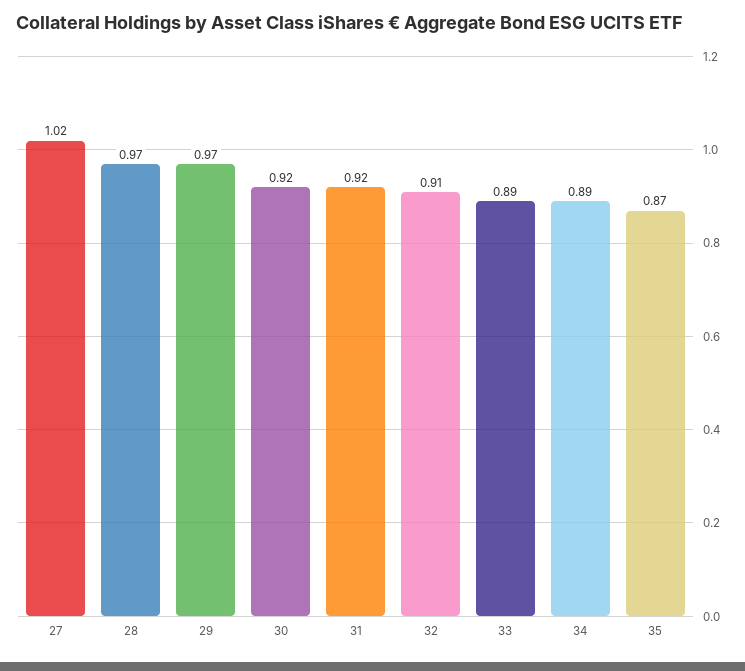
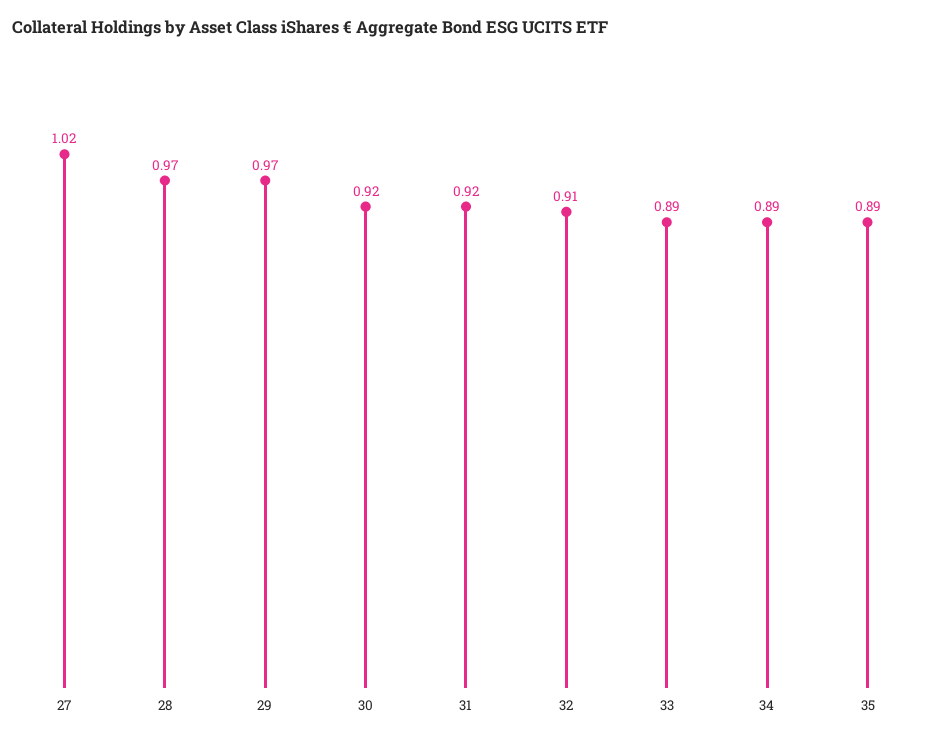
  {
    "27": 1.02,
    "28": 0.97,
    "29": 0.97,
    "30": 0.92,
    "31": 0.92,
    "32": 0.91,
    "33": 0.89,
    "34": 0.89,
-   "35": 0.87
+   "35": 0.89
  }

